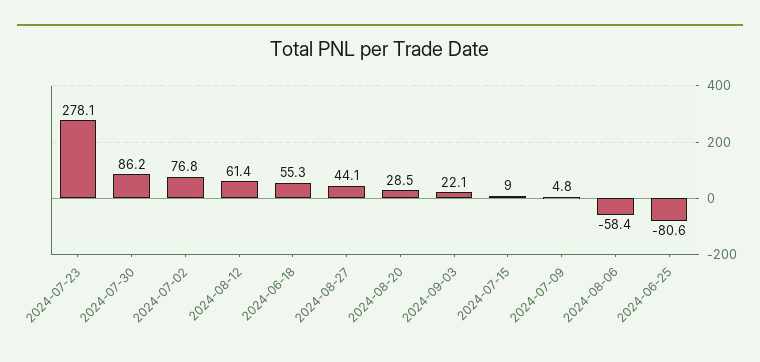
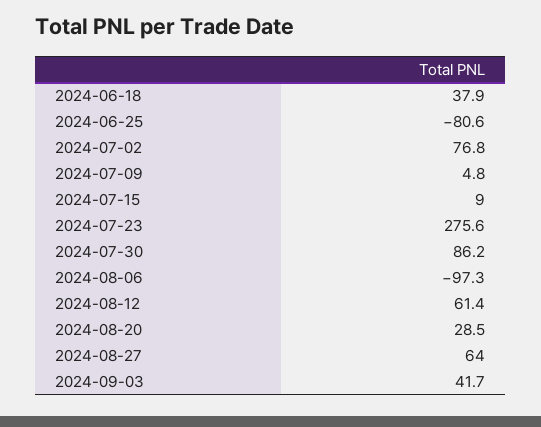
  {
-   "2024-07-23": 278.1,
+   "2024-07-23": 275.6,
    "2024-07-30": 86.2,
    "2024-07-02": 76.8,
    "2024-08-12": 61.4,
-   "2024-06-18": 55.3,
+   "2024-06-18": 37.9,
-   "2024-08-27": 44.1,
+   "2024-08-27": 64,
    "2024-08-20": 28.5,
-   "2024-09-03": 22.1,
+   "2024-09-03": 41.7,
    "2024-07-15": 9,
    "2024-07-09": 4.8,
-   "2024-08-06": -58.4,
+   "2024-08-06": -97.3,
    "2024-06-25": -80.6
  }

